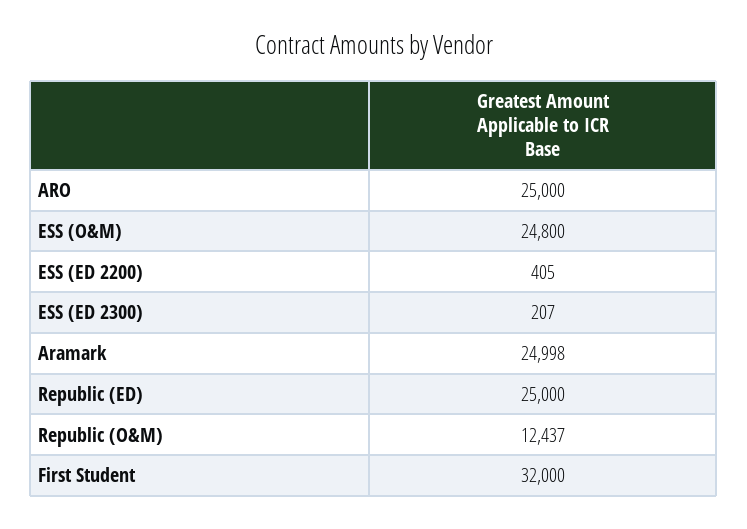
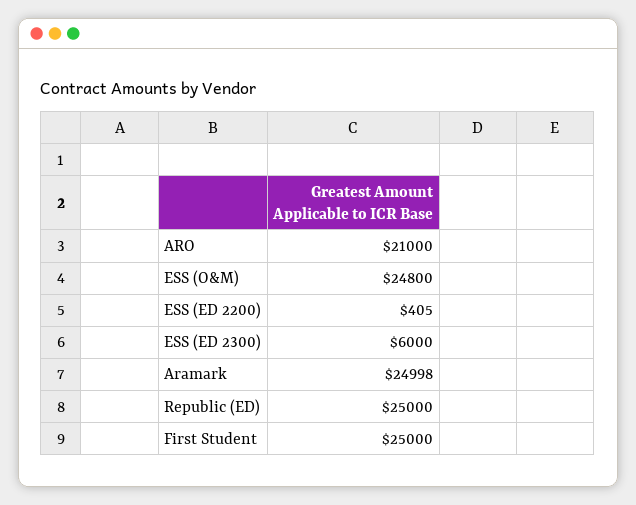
  {
-   "ARO": 25000,
+   "ARO": 21000,
    "ESS (O&M)": 24800,
    "ESS (ED 2200)": 405,
-   "ESS (ED 2300)": 207,
+   "ESS (ED 2300)": 6000,
    "Aramark": 24998,
    "Republic (ED)": 25000,
-   "Republic (O&M)": 12437,
-   "First Student": 32000
+   "First Student": 25000
  }

